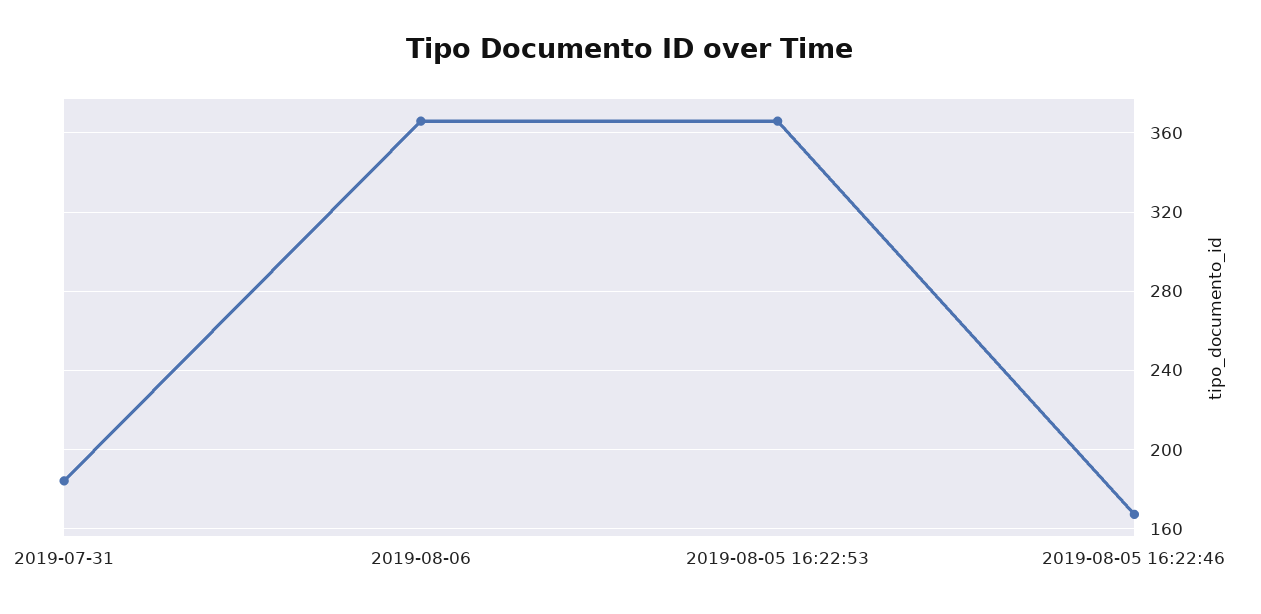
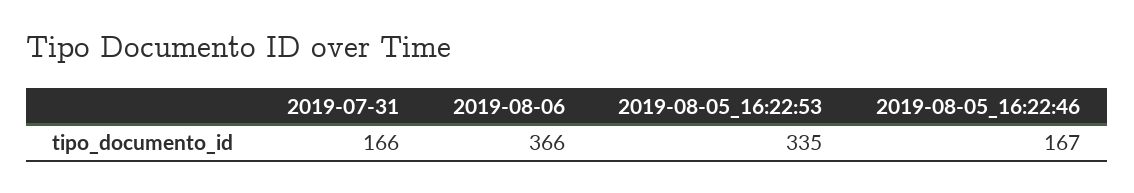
  {
-   "2019-07-31": 185,
+   "2019-07-31": 166,
    "2019-08-06": 366,
-   "2019-08-05 16:22:53": 365,
+   "2019-08-05 16:22:53": 335,
    "2019-08-05 16:22:46": 167
  }

